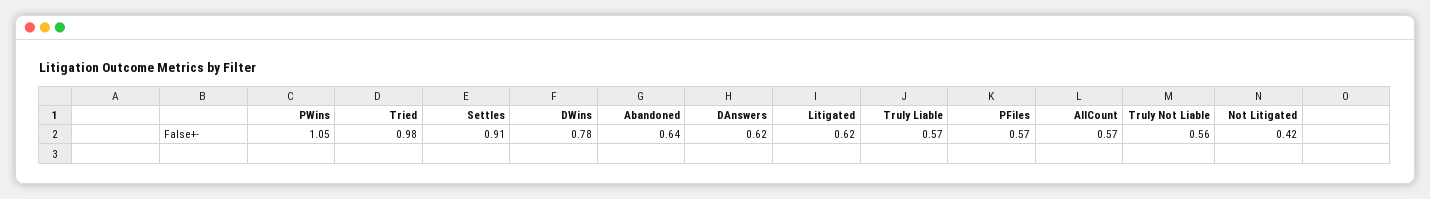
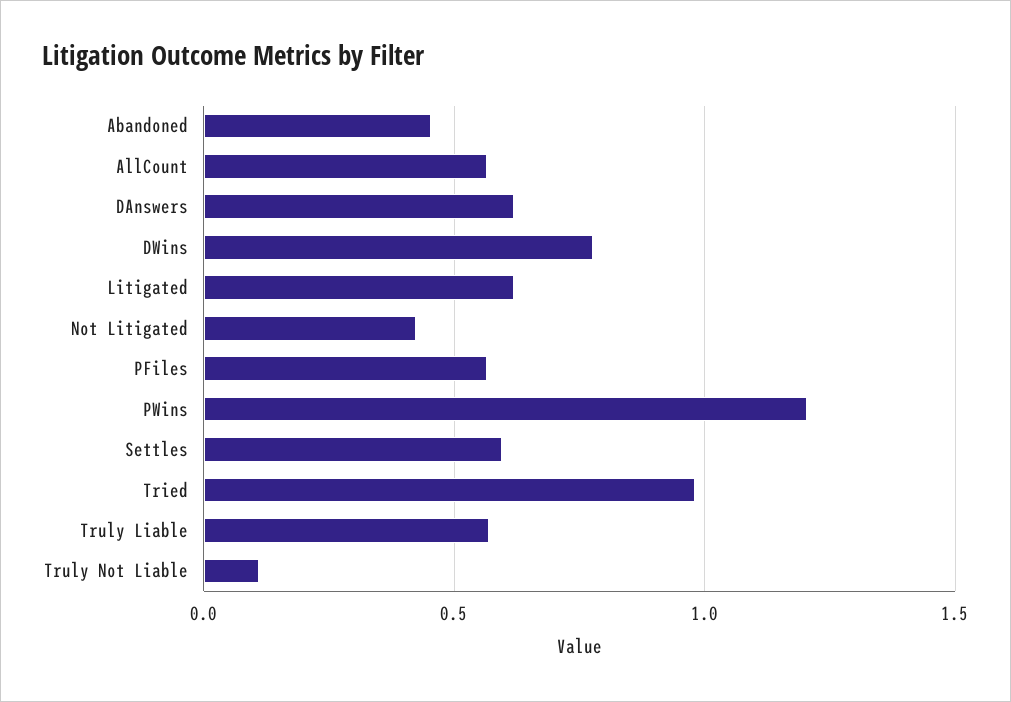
  {
-   "PWins": 1.05,
+   "PWins": 1.2,
    "Tried": 0.98,
-   "Settles": 0.91,
+   "Settles": 0.6,
    "DWins": 0.78,
-   "Abandoned": 0.64,
+   "Abandoned": 0.45,
    "DAnswers": 0.62,
    "Litigated": 0.62,
    "Truly Liable": 0.57,
    "PFiles": 0.57,
    "AllCount": 0.57,
-   "Truly Not Liable": 0.56,
+   "Truly Not Liable": 0.1,
    "Not Litigated": 0.42
  }

